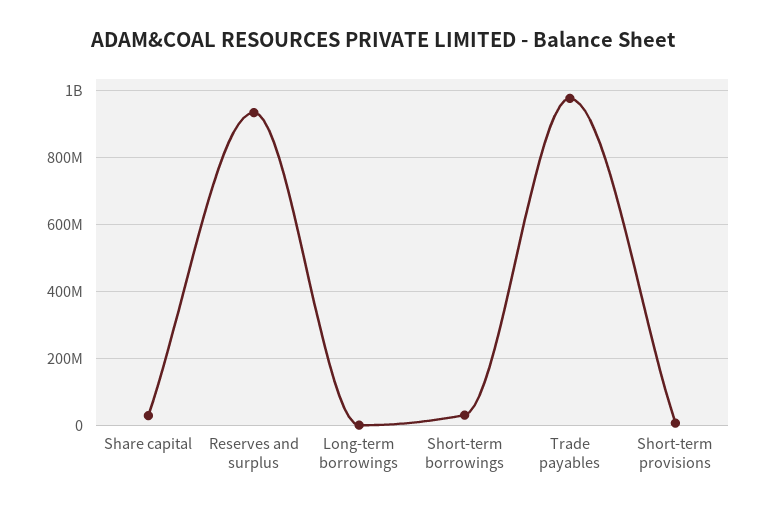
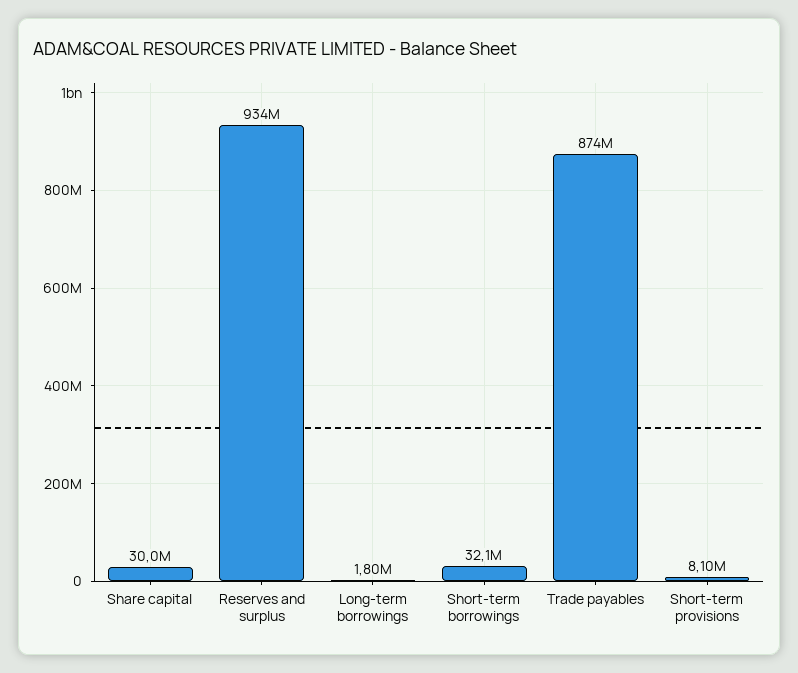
  {
    "Share capital": 30000000,
    "Reserves and surplus": 934000000,
    "Long-term borrowings": 1800000,
    "Short-term borrowings": 32100000,
-   "Trade payables": 980000000,
+   "Trade payables": 874000000,
    "Short-term provisions": 8100000
  }

